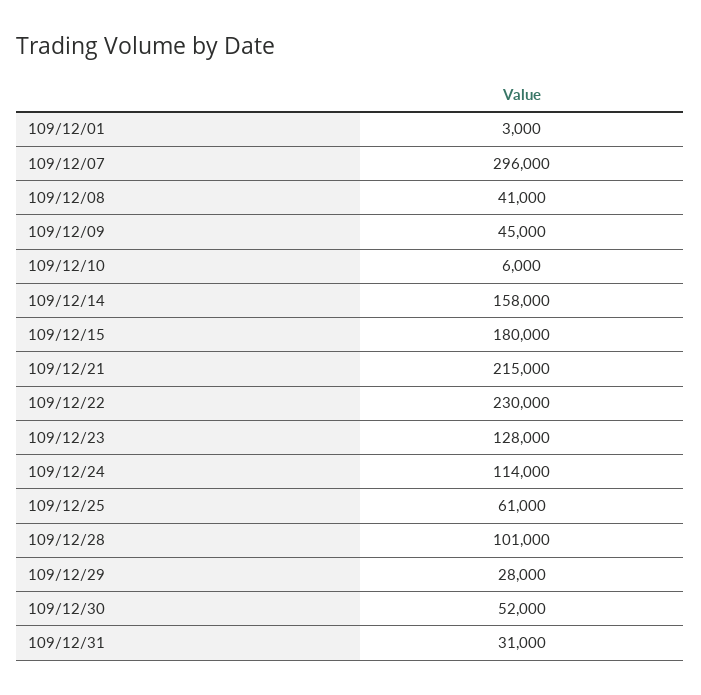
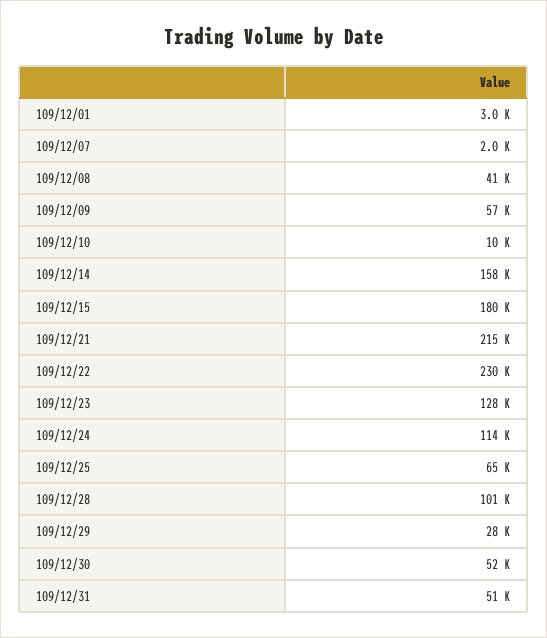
  {
    "109/12/01": 3000,
-   "109/12/07": 296000,
+   "109/12/07": 2000,
    "109/12/08": 41000,
-   "109/12/09": 45000,
+   "109/12/09": 57000,
-   "109/12/10": 6000,
+   "109/12/10": 10000,
    "109/12/14": 158000,
    "109/12/15": 180000,
    "109/12/21": 215000,
    "109/12/22": 230000,
    "109/12/23": 128000,
    "109/12/24": 114000,
-   "109/12/25": 61000,
+   "109/12/25": 65000,
    "109/12/28": 101000,
    "109/12/29": 28000,
    "109/12/30": 52000,
-   "109/12/31": 31000
+   "109/12/31": 51000
  }

